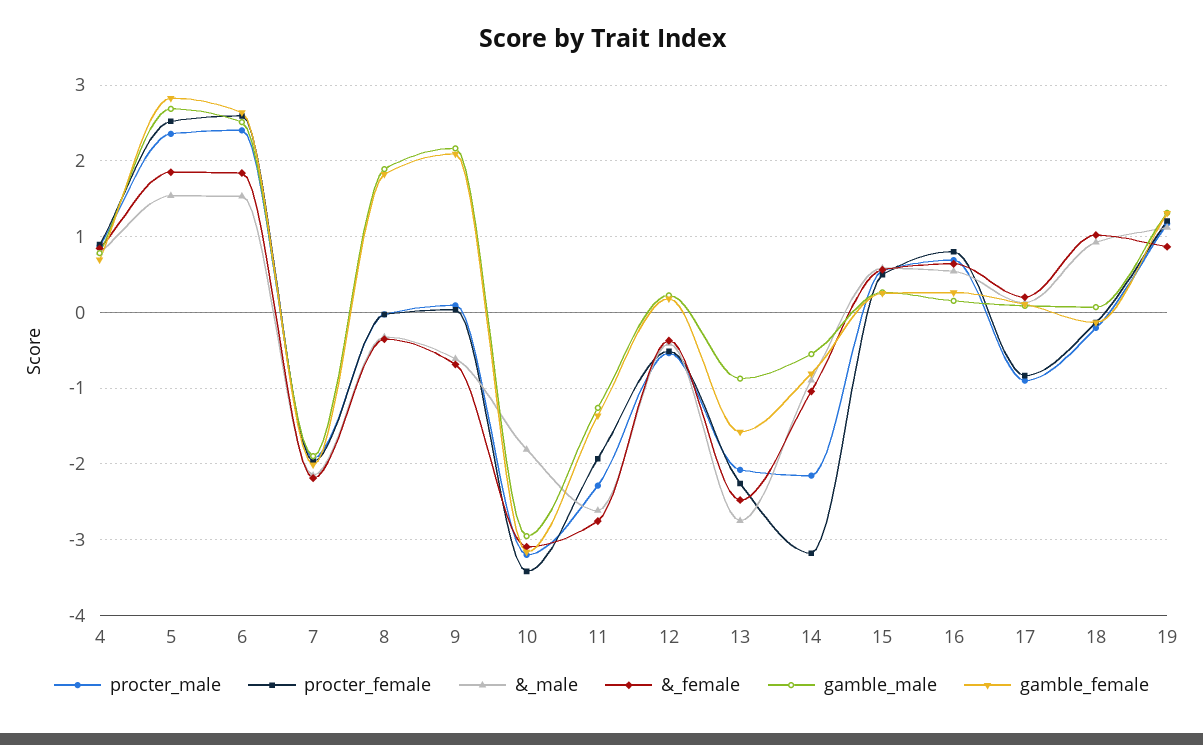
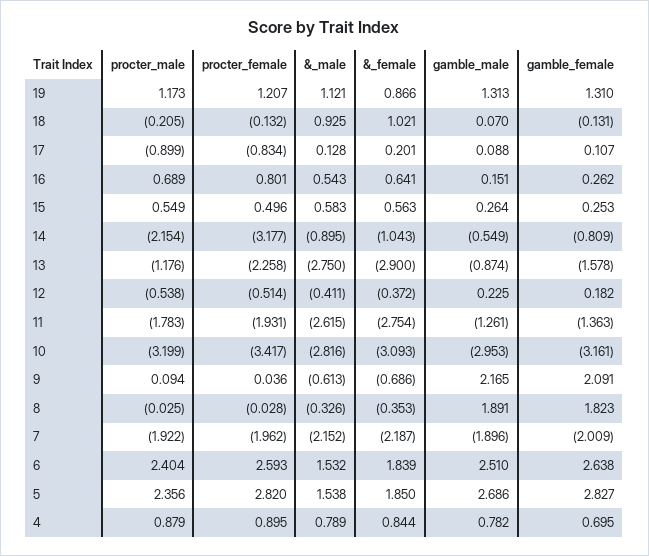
  {
    "procter_male": {
      "4": 0.879,
      "5": 2.356,
      "6": 2.404,
      "7": -1.922,
      "8": -0.025,
      "9": 0.094,
      "10": -3.199,
-     "11": -2.3,
+     "11": -1.783,
      "12": -0.538,
-     "13": -2.1,
+     "13": -1.176,
      "14": -2.154,
      "15": 0.549,
      "16": 0.689,
      "17": -0.899,
      "18": -0.205,
      "19": 1.173
    },
    "procter_female": {
      "4": 0.895,
-     "5": 2.5,
+     "5": 2.82,
      "6": 2.593,
      "7": -1.962,
      "8": -0.028,
      "9": 0.036,
      "10": -3.417,
      "11": -1.931,
      "12": -0.514,
      "13": -2.258,
      "14": -3.177,
      "15": 0.496,
      "16": 0.801,
      "17": -0.834,
      "18": -0.132,
      "19": 1.207
    },
    "&_male": {
      "4": 0.789,
      "5": 1.538,
      "6": 1.532,
      "7": -2.152,
      "8": -0.326,
      "9": -0.613,
-     "10": -1.8,
+     "10": -2.816,
      "11": -2.615,
      "12": -0.411,
      "13": -2.75,
      "14": -0.895,
      "15": 0.583,
      "16": 0.543,
      "17": 0.128,
      "18": 0.925,
      "19": 1.121
    },
    "&_female": {
      "4": 0.844,
      "5": 1.85,
      "6": 1.839,
      "7": -2.187,
      "8": -0.353,
      "9": -0.686,
      "10": -3.093,
      "11": -2.754,
      "12": -0.372,
-     "13": -2.5,
+     "13": -2.9,
      "14": -1.043,
      "15": 0.563,
      "16": 0.641,
      "17": 0.201,
      "18": 1.021,
      "19": 0.866
    },
    "gamble_male": {
      "4": 0.782,
      "5": 2.686,
      "6": 2.51,
      "7": -1.896,
      "8": 1.891,
      "9": 2.165,
      "10": -2.953,
      "11": -1.261,
      "12": 0.225,
      "13": -0.874,
      "14": -0.549,
      "15": 0.264,
      "16": 0.151,
      "17": 0.088,
      "18": 0.07,
      "19": 1.313
    },
    "gamble_female": {
      "4": 0.695,
      "5": 2.827,
      "6": 2.638,
      "7": -2.009,
      "8": 1.823,
      "9": 2.091,
      "10": -3.161,
      "11": -1.363,
      "12": 0.182,
      "13": -1.578,
      "14": -0.809,
      "15": 0.253,
      "16": 0.262,
      "17": 0.107,
      "18": -0.131,
      "19": 1.31
    }
  }

